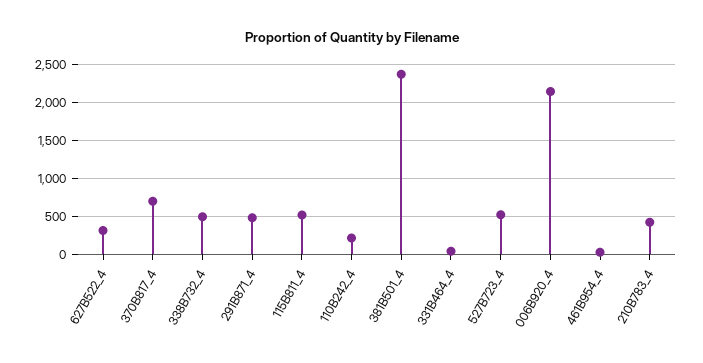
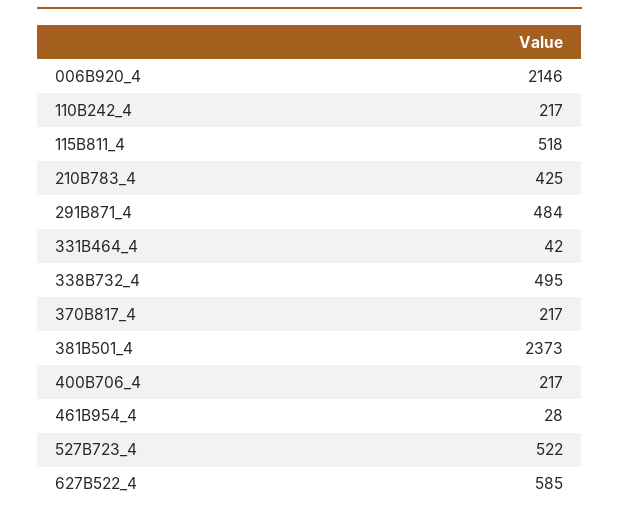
  {
-   "627B522_4": 300,
+   "627B522_4": 585,
-   "370B817_4": 700,
+   "370B817_4": 217,
    "338B732_4": 495,
    "291B871_4": 484,
    "115B811_4": 518,
    "110B242_4": 217,
    "381B501_4": 2373,
    "331B464_4": 42,
    "527B723_4": 522,
    "006B920_4": 2146,
    "461B954_4": 28,
-   "210B783_4": 425
+   "210B783_4": 425,
+   "400B706_4": 217
  }

